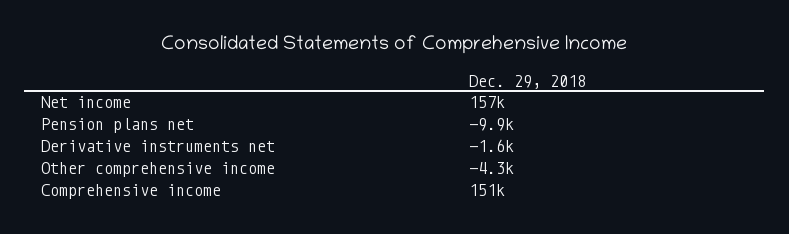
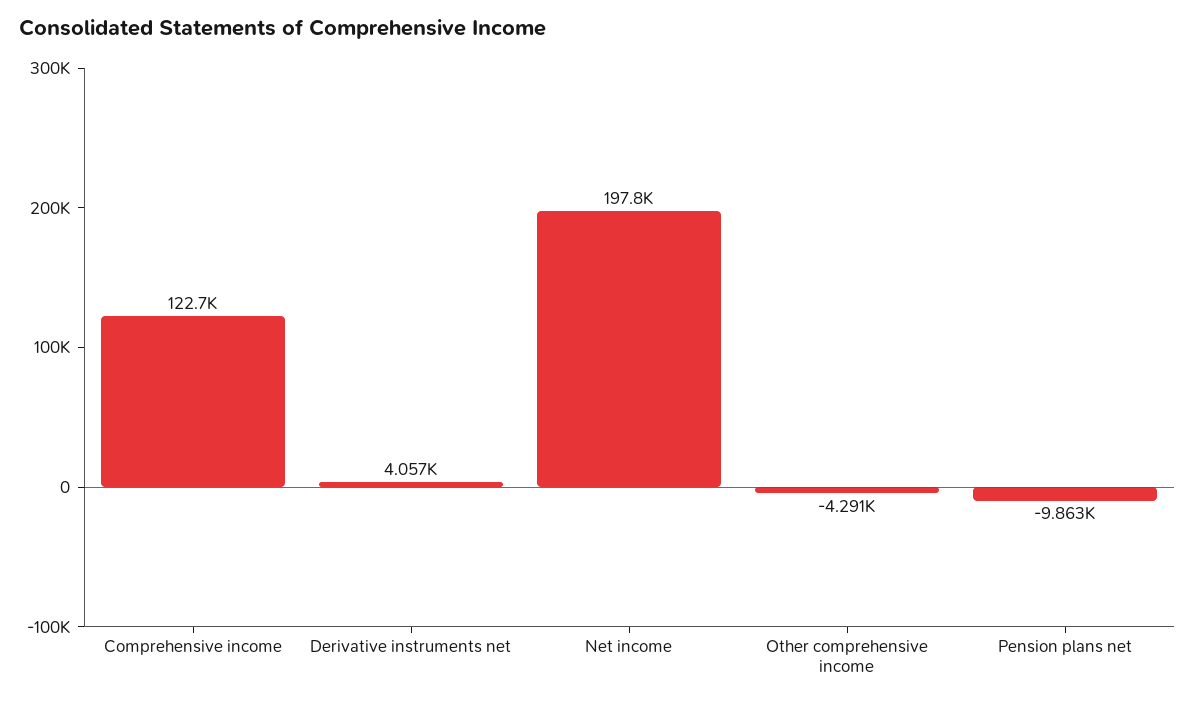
  {
-   "Net income": 157000,
+   "Net income": 197800,
    "Pension plans net": -9863,
-   "Derivative instruments net": -1600,
+   "Derivative instruments net": 4057,
    "Other comprehensive income": -4291,
-   "Comprehensive income": 151000
+   "Comprehensive income": 122700
  }

